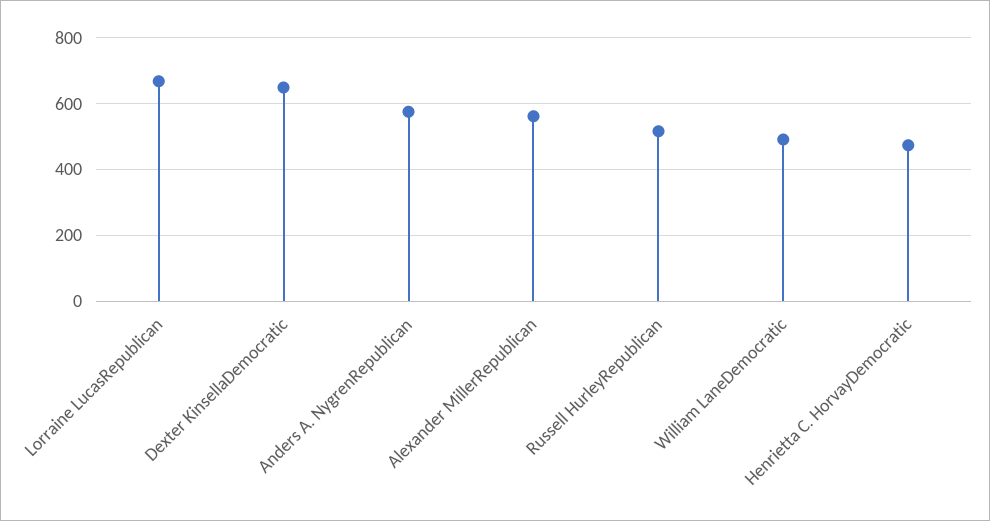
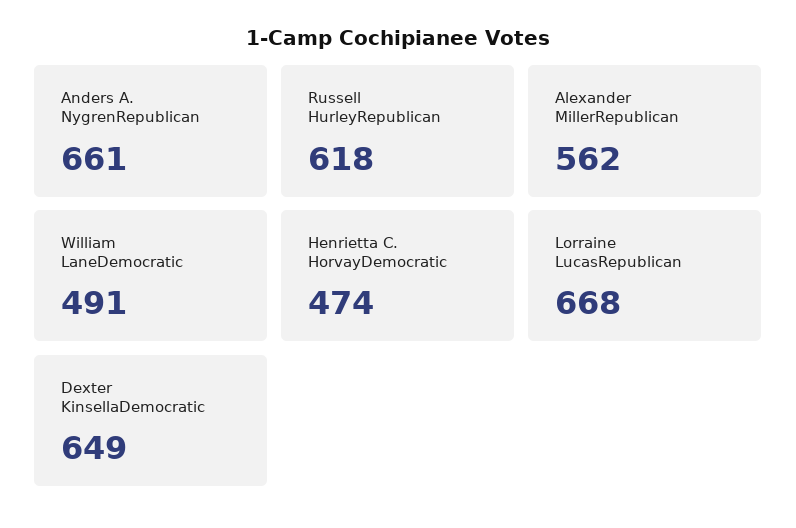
  {
    "Lorraine LucasRepublican": 668,
    "Dexter KinsellaDemocratic": 649,
-   "Anders A. NygrenRepublican": 580,
+   "Anders A. NygrenRepublican": 661,
    "Alexander MillerRepublican": 562,
-   "Russell HurleyRepublican": 520,
+   "Russell HurleyRepublican": 618,
    "William LaneDemocratic": 491,
    "Henrietta C. HorvayDemocratic": 474
  }

